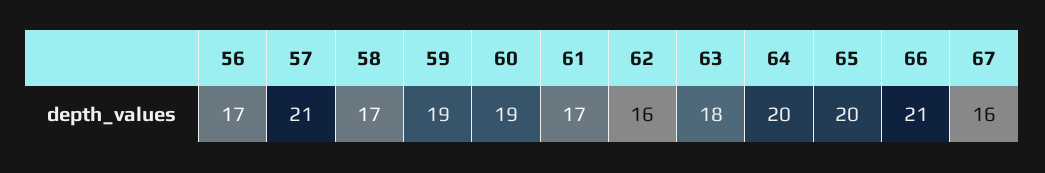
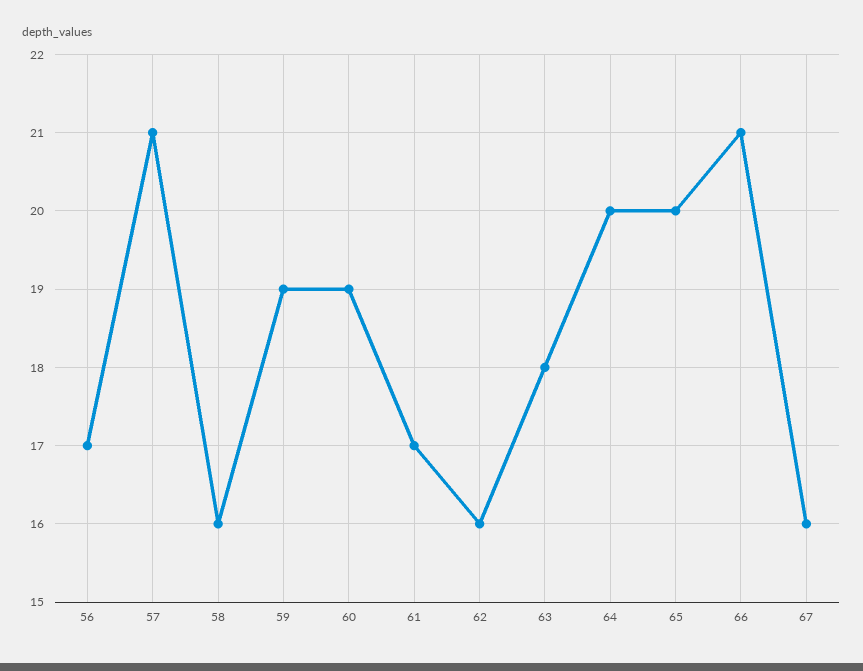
  {
    "56": 17,
    "57": 21,
-   "58": 17,
+   "58": 16,
    "59": 19,
    "60": 19,
    "61": 17,
    "62": 16,
    "63": 18,
    "64": 20,
    "65": 20,
    "66": 21,
    "67": 16
  }

